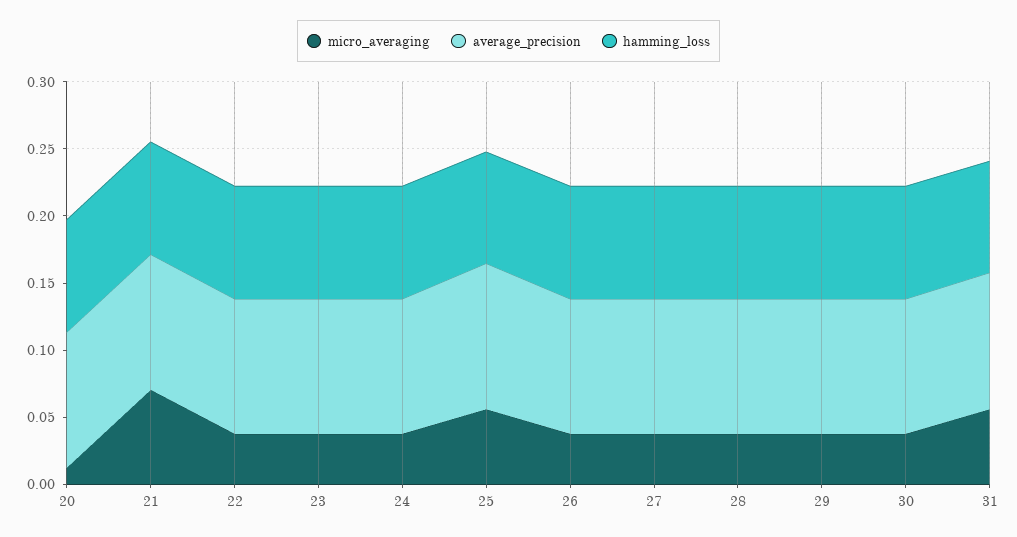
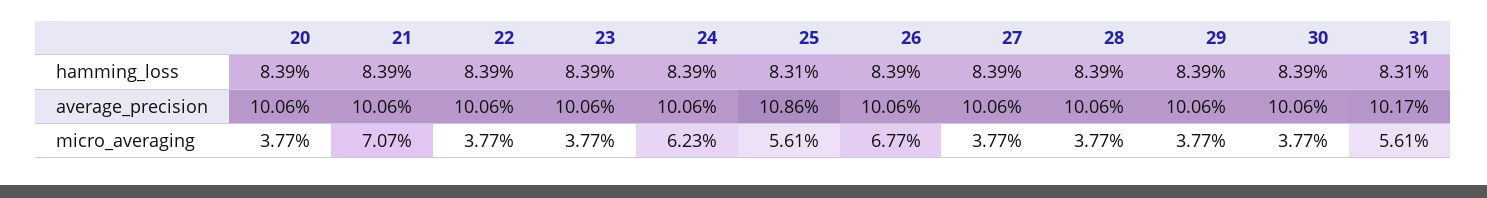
  {
    "micro_averaging": {
-     "20": 0.01,
+     "20": 0.0377,
      "21": 0.0707,
      "22": 0.0377,
      "23": 0.0377,
-     "24": 0.04,
+     "24": 0.0623,
      "25": 0.0561,
-     "26": 0.04,
+     "26": 0.0677,
      "27": 0.0377,
      "28": 0.0377,
      "29": 0.0377,
      "30": 0.0377,
      "31": 0.0561
    },
    "average_precision": {
      "20": 0.1006,
      "21": 0.1006,
      "22": 0.1006,
      "23": 0.1006,
      "24": 0.1006,
      "25": 0.1086,
      "26": 0.1006,
      "27": 0.1006,
      "28": 0.1006,
      "29": 0.1006,
      "30": 0.1006,
      "31": 0.1017
    },
    "hamming_loss": {
      "20": 0.0839,
      "21": 0.0839,
      "22": 0.0839,
      "23": 0.0839,
      "24": 0.0839,
      "25": 0.0831,
      "26": 0.0839,
      "27": 0.0839,
      "28": 0.0839,
      "29": 0.0839,
      "30": 0.0839,
      "31": 0.0831
    }
  }

